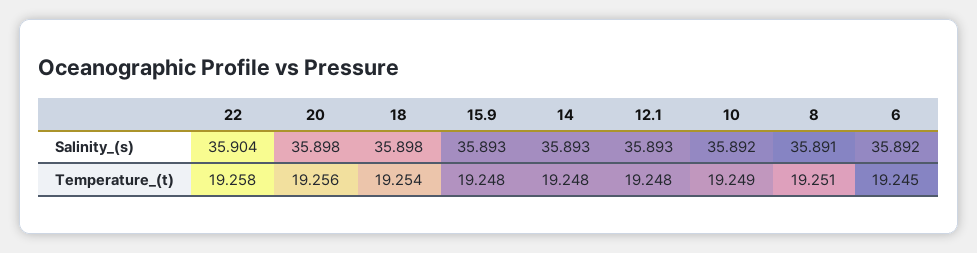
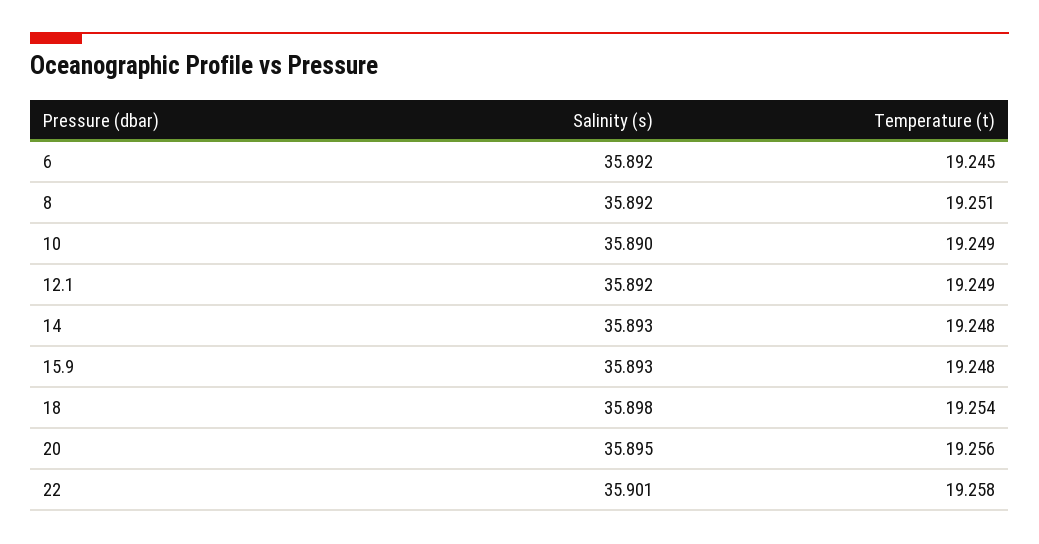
  {
    "22": {
-     "Salinity_(s)": 35.904,
+     "Salinity_(s)": 35.901,
      "Temperature_(t)": 19.258
    },
    "20": {
-     "Salinity_(s)": 35.898,
+     "Salinity_(s)": 35.895,
      "Temperature_(t)": 19.256
    },
    "18": {
      "Salinity_(s)": 35.898,
      "Temperature_(t)": 19.254
    },
    "15.9": {
      "Salinity_(s)": 35.893,
      "Temperature_(t)": 19.248
    },
    "14": {
      "Salinity_(s)": 35.893,
      "Temperature_(t)": 19.248
    },
    "12.1": {
-     "Salinity_(s)": 35.893,
+     "Salinity_(s)": 35.892,
-     "Temperature_(t)": 19.248
+     "Temperature_(t)": 19.249
    },
    "10": {
-     "Salinity_(s)": 35.892,
+     "Salinity_(s)": 35.89,
      "Temperature_(t)": 19.249
    },
    "8": {
-     "Salinity_(s)": 35.891,
+     "Salinity_(s)": 35.892,
      "Temperature_(t)": 19.251
    },
    "6": {
      "Salinity_(s)": 35.892,
      "Temperature_(t)": 19.245
    }
  }

